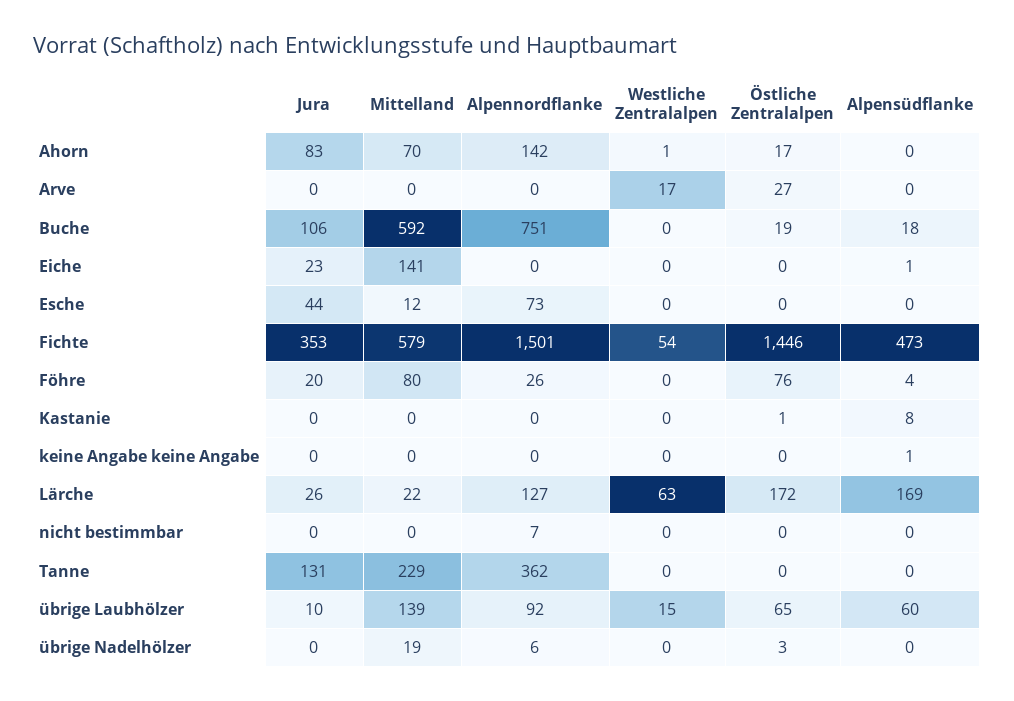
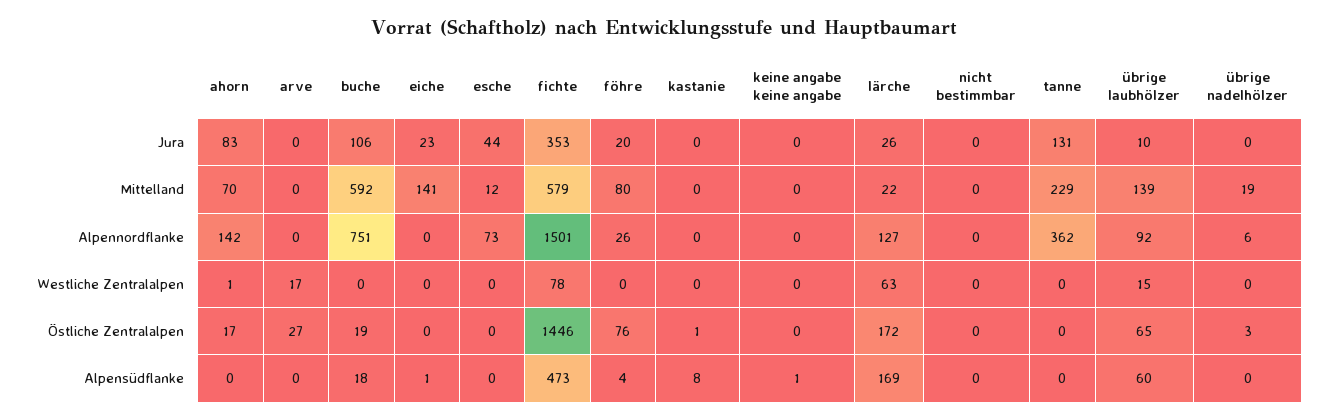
  {
    "Jura": {
      "Ahorn": 83,
      "Arve": 0,
      "Buche": 106,
      "Eiche": 23,
      "Esche": 44,
      "Fichte": 353,
      "Föhre": 20,
      "Kastanie": 0,
      "keine Angabe keine Angabe": 0,
      "Lärche": 26,
      "nicht bestimmbar": 0,
      "Tanne": 131,
      "übrige Laubhölzer": 10,
      "übrige Nadelhölzer": 0
    },
    "Mittelland": {
      "Ahorn": 70,
      "Arve": 0,
      "Buche": 592,
      "Eiche": 141,
      "Esche": 12,
      "Fichte": 579,
      "Föhre": 80,
      "Kastanie": 0,
      "keine Angabe keine Angabe": 0,
      "Lärche": 22,
      "nicht bestimmbar": 0,
      "Tanne": 229,
      "übrige Laubhölzer": 139,
      "übrige Nadelhölzer": 19
    },
    "Alpennordflanke": {
      "Ahorn": 142,
      "Arve": 0,
      "Buche": 751,
      "Eiche": 0,
      "Esche": 73,
      "Fichte": 1501,
      "Föhre": 26,
      "Kastanie": 0,
      "keine Angabe keine Angabe": 0,
      "Lärche": 127,
-     "nicht bestimmbar": 7,
+     "nicht bestimmbar": 0,
      "Tanne": 362,
      "übrige Laubhölzer": 92,
      "übrige Nadelhölzer": 6
    },
    "Westliche Zentralalpen": {
      "Ahorn": 1,
      "Arve": 17,
      "Buche": 0,
      "Eiche": 0,
      "Esche": 0,
-     "Fichte": 54,
+     "Fichte": 78,
      "Föhre": 0,
      "Kastanie": 0,
      "keine Angabe keine Angabe": 0,
      "Lärche": 63,
      "nicht bestimmbar": 0,
      "Tanne": 0,
      "übrige Laubhölzer": 15,
      "übrige Nadelhölzer": 0
    },
    "Östliche Zentralalpen": {
      "Ahorn": 17,
      "Arve": 27,
      "Buche": 19,
      "Eiche": 0,
      "Esche": 0,
      "Fichte": 1446,
      "Föhre": 76,
      "Kastanie": 1,
      "keine Angabe keine Angabe": 0,
      "Lärche": 172,
      "nicht bestimmbar": 0,
      "Tanne": 0,
      "übrige Laubhölzer": 65,
      "übrige Nadelhölzer": 3
    },
    "Alpensüdflanke": {
      "Ahorn": 0,
      "Arve": 0,
      "Buche": 18,
      "Eiche": 1,
      "Esche": 0,
      "Fichte": 473,
      "Föhre": 4,
      "Kastanie": 8,
      "keine Angabe keine Angabe": 1,
      "Lärche": 169,
      "nicht bestimmbar": 0,
      "Tanne": 0,
      "übrige Laubhölzer": 60,
      "übrige Nadelhölzer": 0
    }
  }

